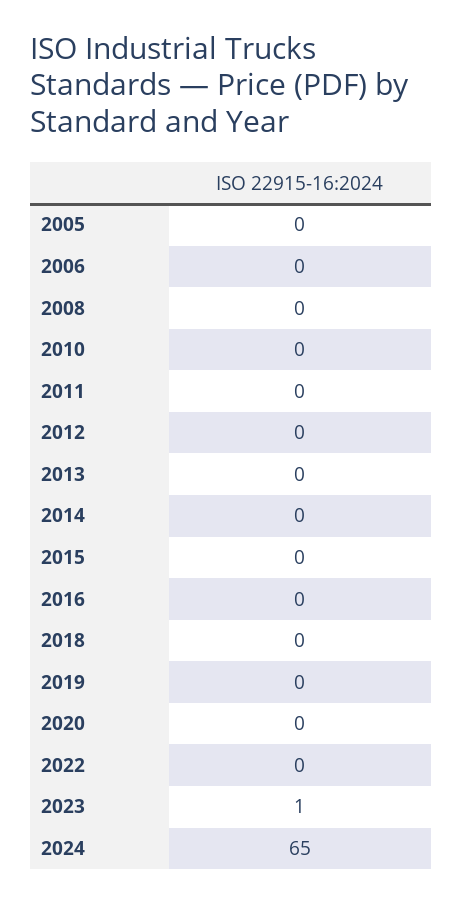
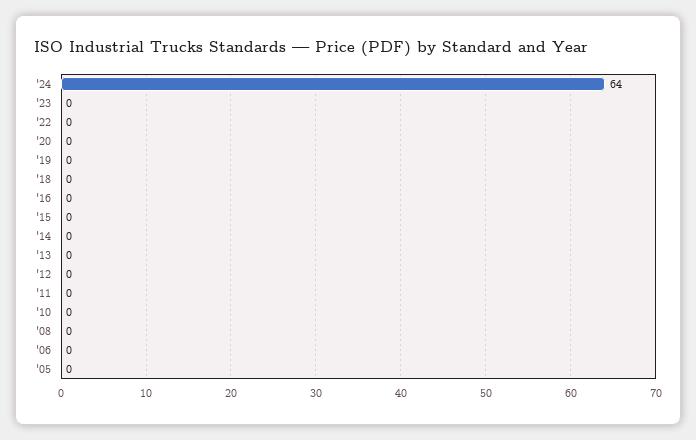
  {
    "2005": 0,
    "2006": 0,
    "2008": 0,
    "2010": 0,
    "2011": 0,
    "2012": 0,
    "2013": 0,
    "2014": 0,
    "2015": 0,
    "2016": 0,
    "2018": 0,
    "2019": 0,
    "2020": 0,
    "2022": 0,
-   "2023": 1,
+   "2023": 0,
-   "2024": 65
+   "2024": 64
  }

